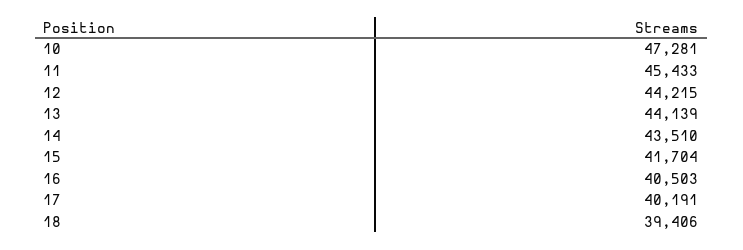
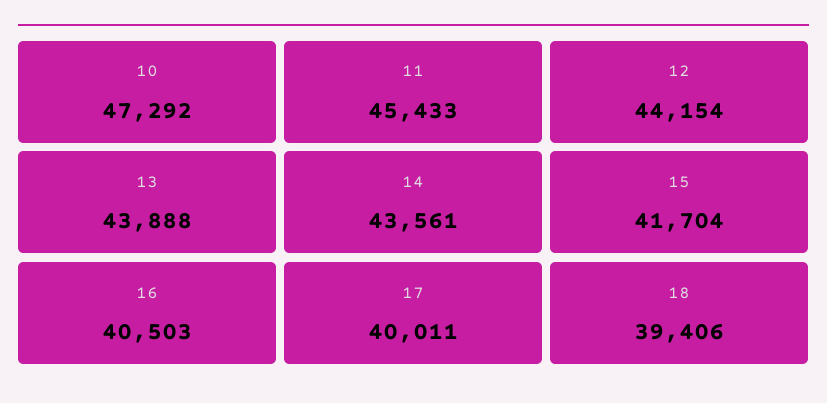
  {
-   "10": 47281,
+   "10": 47292,
    "11": 45433,
-   "12": 44215,
+   "12": 44154,
-   "13": 44139,
+   "13": 43888,
-   "14": 43510,
+   "14": 43561,
    "15": 41704,
    "16": 40503,
-   "17": 40191,
+   "17": 40011,
    "18": 39406
  }

